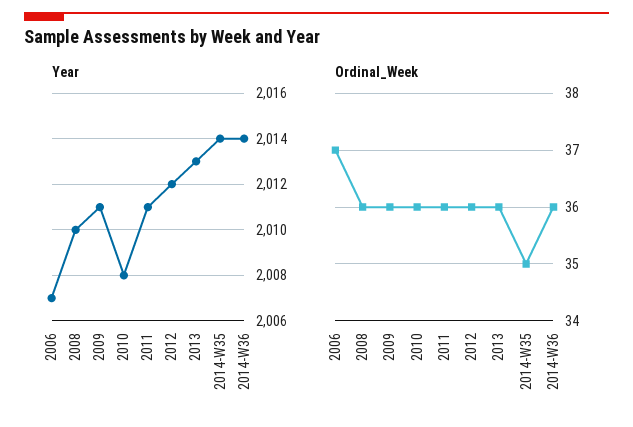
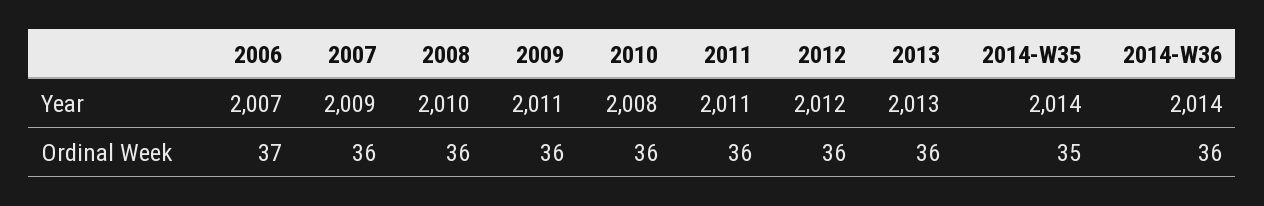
  {
    "Year": {
      "2006": 2007,
      "2008": 2010,
      "2009": 2011,
      "2010": 2008,
      "2011": 2011,
      "2012": 2012,
      "2013": 2013,
      "2014-W35": 2014,
-     "2014-W36": 2014
+     "2014-W36": 2014,
+     "2007": 2009
    },
    "Ordinal_Week": {
      "2006": 37,
      "2008": 36,
      "2009": 36,
      "2010": 36,
      "2011": 36,
      "2012": 36,
      "2013": 36,
      "2014-W35": 35,
-     "2014-W36": 36
+     "2014-W36": 36,
+     "2007": 36
    }
  }

